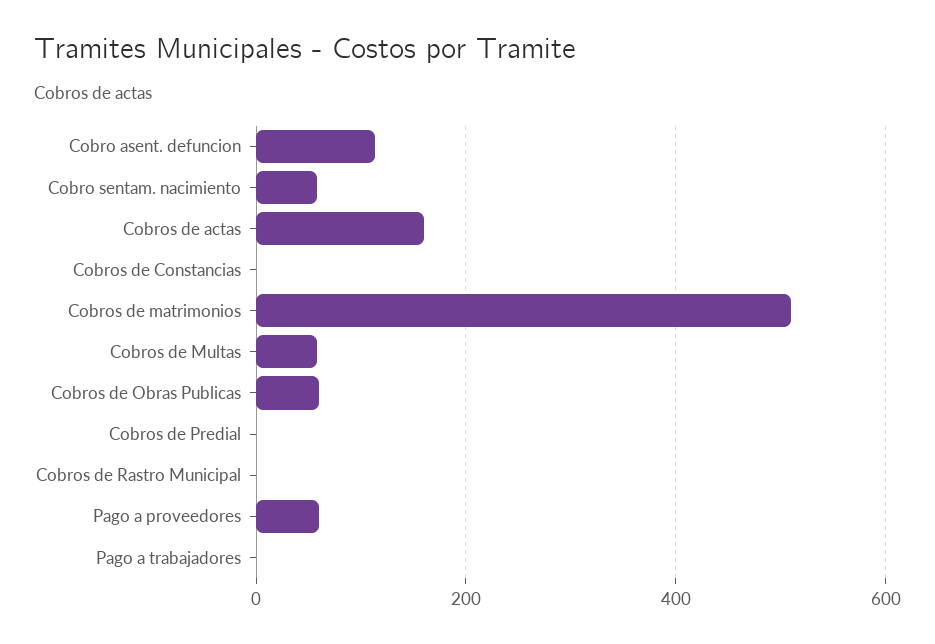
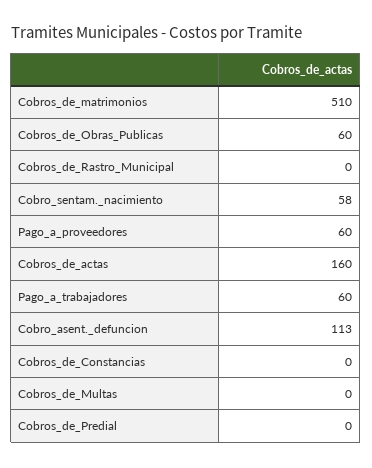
  {
    "Cobro asent. defuncion": 113,
    "Cobro sentam. nacimiento": 58,
    "Cobros de actas": 160,
    "Cobros de Constancias": 0,
    "Cobros de matrimonios": 510,
-   "Cobros de Multas": 60,
+   "Cobros de Multas": 0,
    "Cobros de Obras Publicas": 60,
    "Cobros de Predial": 0,
    "Cobros de Rastro Municipal": 0,
    "Pago a proveedores": 60,
-   "Pago a trabajadores": 0
+   "Pago a trabajadores": 60
  }

